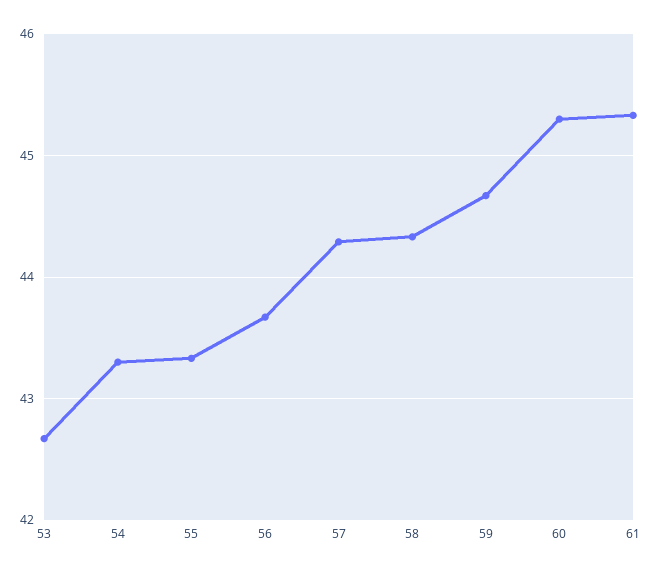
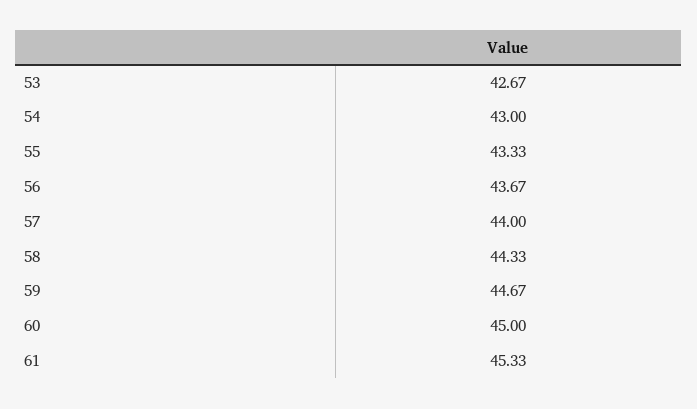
  {
    "53": 42.67,
-   "54": 43.3,
+   "54": 43,
    "55": 43.33,
    "56": 43.67,
-   "57": 44.3,
+   "57": 44,
    "58": 44.33,
    "59": 44.67,
-   "60": 45.3,
+   "60": 45,
    "61": 45.33
  }

